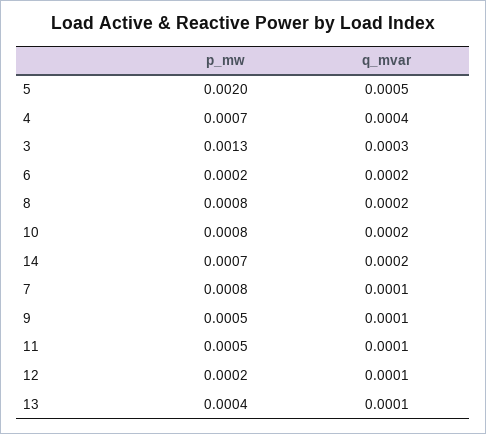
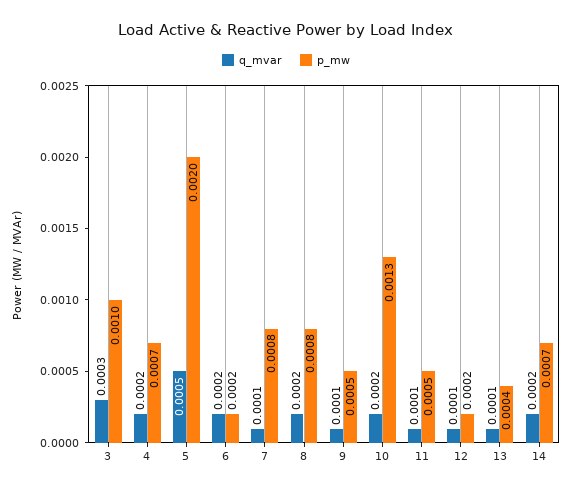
  {
    "p_mw": {
      "5": 0.002,
      "4": 0.0007,
-     "3": 0.0013,
+     "3": 0.001,
      "6": 0.0002,
      "8": 0.0008,
-     "10": 0.0008,
+     "10": 0.0013,
      "14": 0.0007,
      "7": 0.0008,
      "9": 0.0005,
      "11": 0.0005,
      "12": 0.0002,
      "13": 0.0004
    },
    "q_mvar": {
      "5": 0.0005,
-     "4": 0.0004,
+     "4": 0.0002,
      "3": 0.0003,
      "6": 0.0002,
      "8": 0.0002,
      "10": 0.0002,
      "14": 0.0002,
      "7": 0.0001,
      "9": 0.0001,
      "11": 0.0001,
      "12": 0.0001,
      "13": 0.0001
    }
  }

